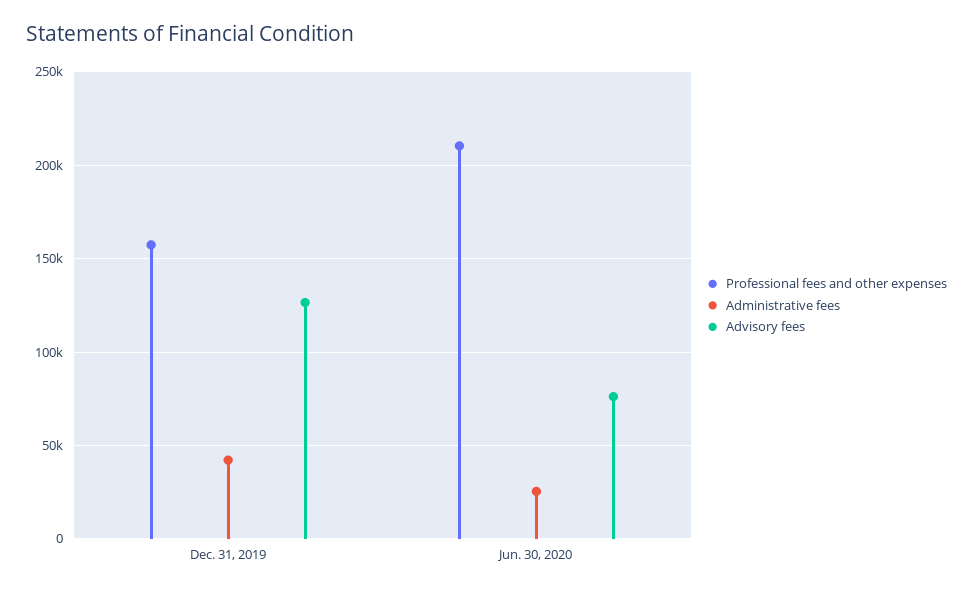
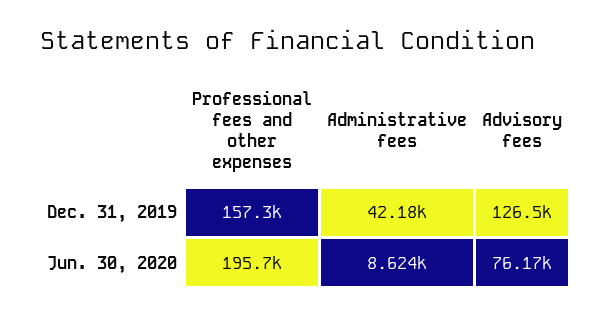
  {
    "Professional fees and other expenses": {
      "Dec. 31, 2019": 157300,
-     "Jun. 30, 2020": 210000
+     "Jun. 30, 2020": 195700
    },
    "Administrative fees": {
      "Dec. 31, 2019": 42180,
-     "Jun. 30, 2020": 25000
+     "Jun. 30, 2020": 8624
    },
    "Advisory fees": {
      "Dec. 31, 2019": 126500,
      "Jun. 30, 2020": 76170
    }
  }

